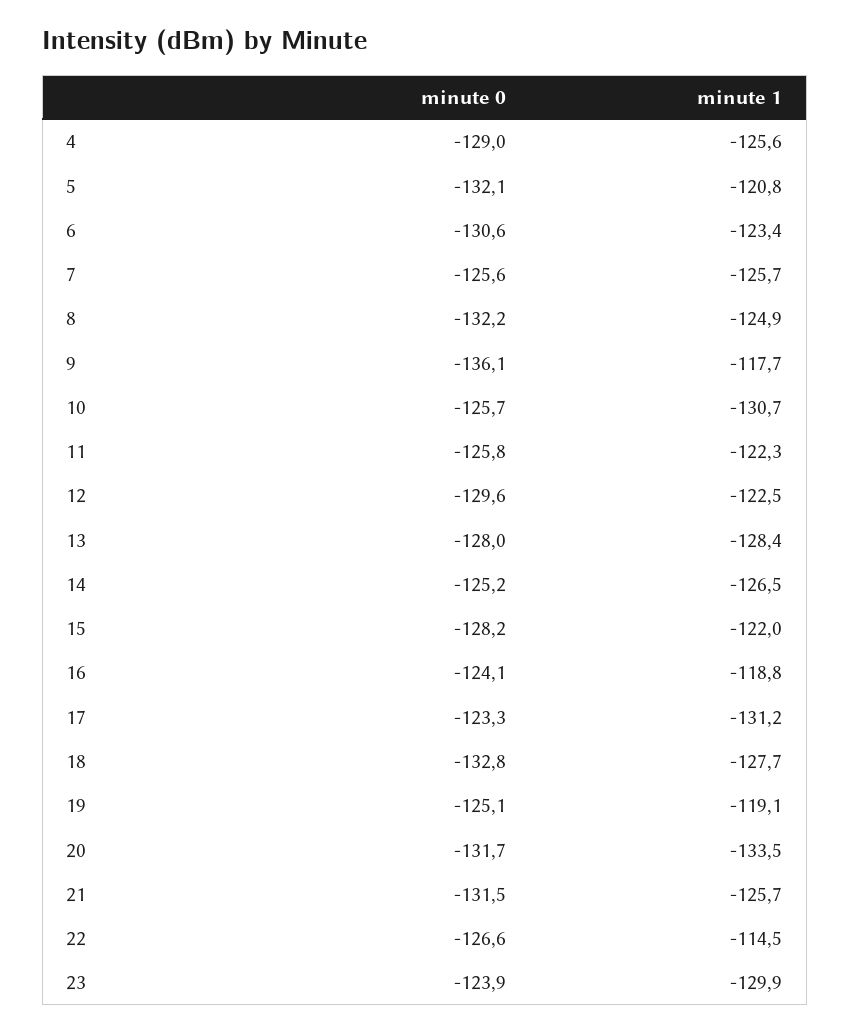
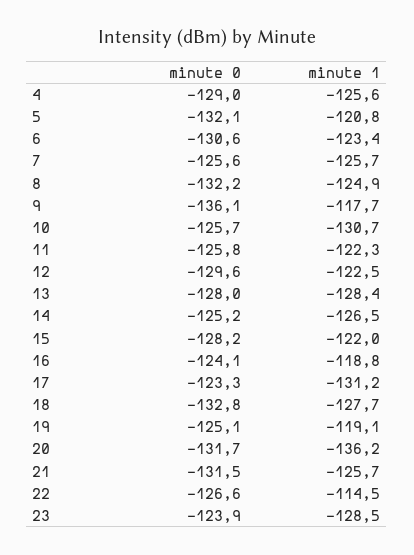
  {
    "minute 0": {
      "4": -129,
      "5": -132.1,
      "6": -130.6,
      "7": -125.6,
      "8": -132.2,
      "9": -136.1,
      "10": -125.7,
      "11": -125.8,
      "12": -129.6,
      "13": -128,
      "14": -125.2,
      "15": -128.2,
      "16": -124.1,
      "17": -123.3,
      "18": -132.8,
      "19": -125.1,
      "20": -131.7,
      "21": -131.5,
      "22": -126.6,
      "23": -123.9
    },
    "minute 1": {
      "4": -125.6,
      "5": -120.8,
      "6": -123.4,
      "7": -125.7,
      "8": -124.9,
      "9": -117.7,
      "10": -130.7,
      "11": -122.3,
      "12": -122.5,
      "13": -128.4,
      "14": -126.5,
      "15": -122,
      "16": -118.8,
      "17": -131.2,
      "18": -127.7,
      "19": -119.1,
-     "20": -133.5,
+     "20": -136.2,
      "21": -125.7,
      "22": -114.5,
-     "23": -129.9
+     "23": -128.5
    }
  }

